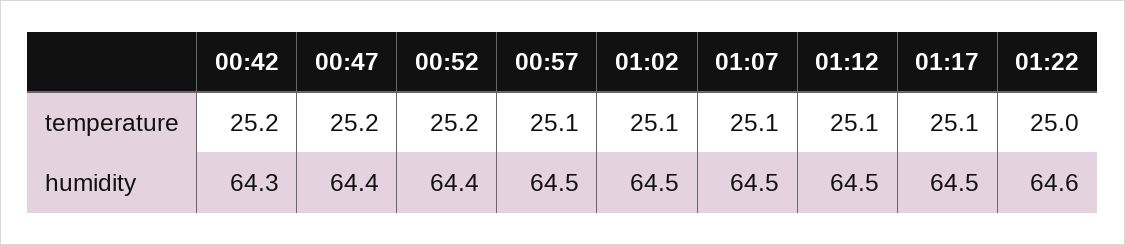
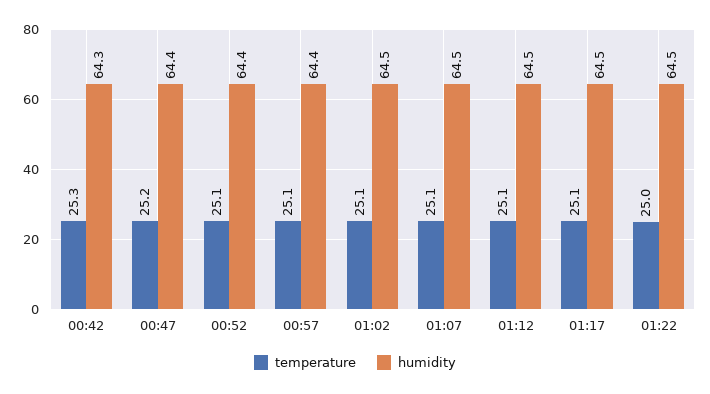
  {
    "temperature": {
-     "00:42": 25.2,
+     "00:42": 25.3,
      "00:47": 25.2,
-     "00:52": 25.2,
+     "00:52": 25.1,
      "00:57": 25.1,
      "01:02": 25.1,
      "01:07": 25.1,
      "01:12": 25.1,
      "01:17": 25.1,
      "01:22": 25
    },
    "humidity": {
      "00:42": 64.3,
      "00:47": 64.4,
      "00:52": 64.4,
-     "00:57": 64.5,
+     "00:57": 64.4,
      "01:02": 64.5,
      "01:07": 64.5,
      "01:12": 64.5,
      "01:17": 64.5,
-     "01:22": 64.6
+     "01:22": 64.5
    }
  }

